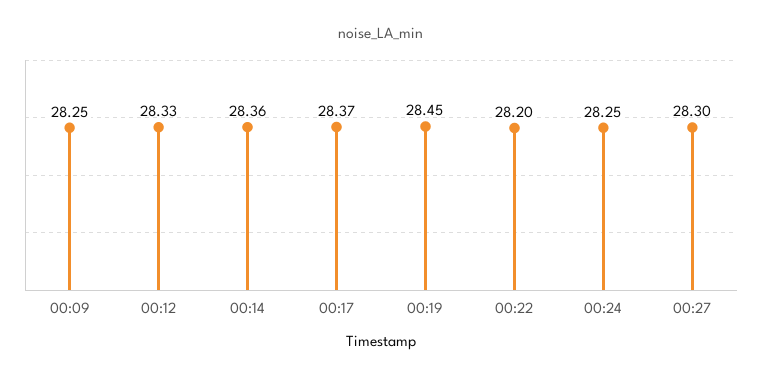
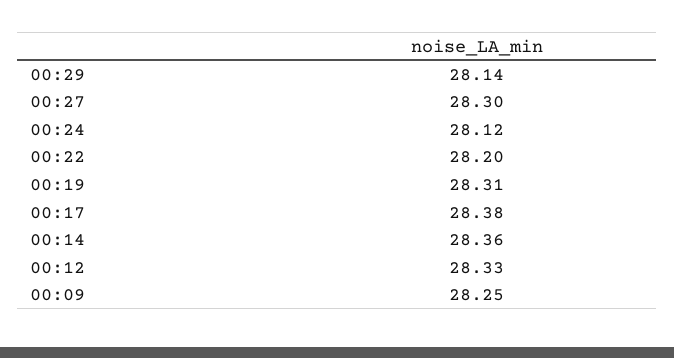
  {
    "00:09": 28.25,
    "00:12": 28.33,
    "00:14": 28.36,
-   "00:17": 28.37,
+   "00:17": 28.38,
-   "00:19": 28.45,
+   "00:19": 28.31,
    "00:22": 28.2,
-   "00:24": 28.25,
+   "00:24": 28.12,
-   "00:27": 28.3
+   "00:27": 28.3,
+   "00:29": 28.14
  }

